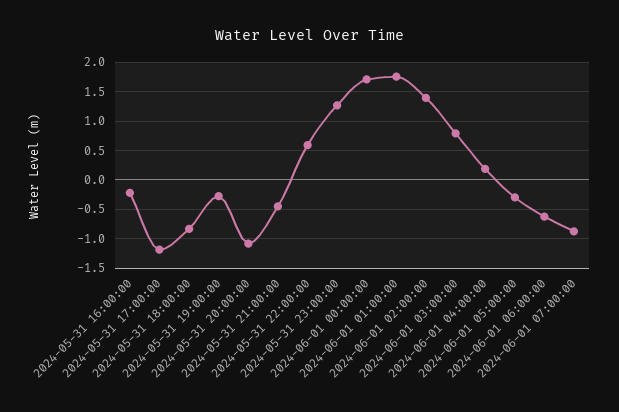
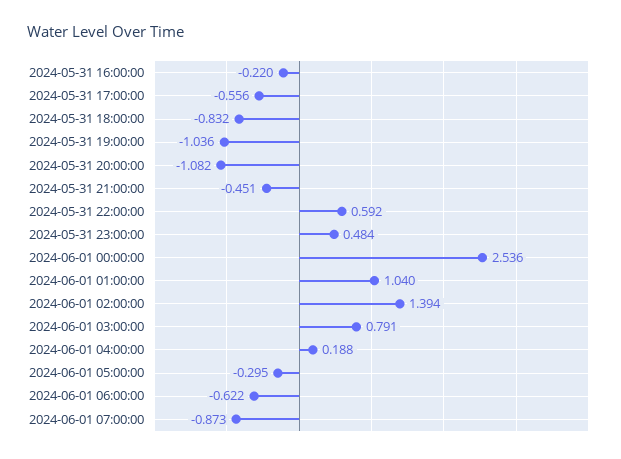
  {
    "2024-05-31 16:00:00": -0.22,
-   "2024-05-31 17:00:00": -1.25,
+   "2024-05-31 17:00:00": -0.556,
    "2024-05-31 18:00:00": -0.832,
-   "2024-05-31 19:00:00": -0.25,
+   "2024-05-31 19:00:00": -1.036,
    "2024-05-31 20:00:00": -1.082,
    "2024-05-31 21:00:00": -0.451,
    "2024-05-31 22:00:00": 0.592,
-   "2024-05-31 23:00:00": 1.25,
+   "2024-05-31 23:00:00": 0.484,
-   "2024-06-01 00:00:00": 1.75,
+   "2024-06-01 00:00:00": 2.536,
-   "2024-06-01 01:00:00": 1.75,
+   "2024-06-01 01:00:00": 1.04,
    "2024-06-01 02:00:00": 1.394,
    "2024-06-01 03:00:00": 0.791,
    "2024-06-01 04:00:00": 0.188,
    "2024-06-01 05:00:00": -0.295,
    "2024-06-01 06:00:00": -0.622,
    "2024-06-01 07:00:00": -0.873
  }

